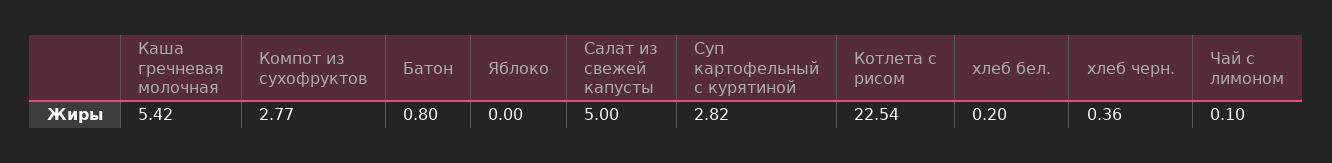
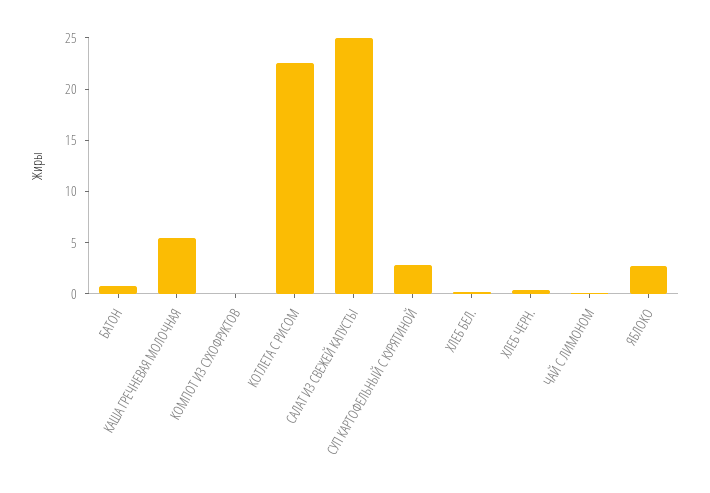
  {
    "Каша гречневая молочная": 5.42,
-   "Компот из сухофруктов": 2.77,
+   "Компот из сухофруктов": 0,
    "Батон": 0.8,
-   "Яблоко": 0,
+   "Яблоко": 3,
-   "Салат из свежей капусты": 5,
+   "Салат из свежей капусты": 25,
    "Суп картофельный с курятиной": 2.82,
    "Котлета с рисом": 22.54,
    "хлеб бел.": 0.2,
    "хлеб черн.": 0.36,
    "Чай с лимоном": 0.1
  }

